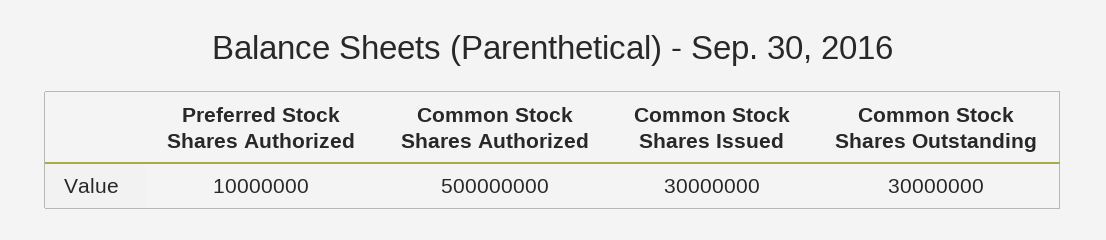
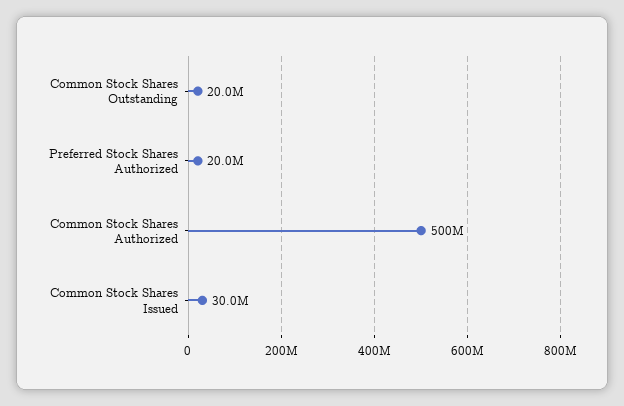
  {
-   "Preferred Stock Shares Authorized": 10000000,
+   "Preferred Stock Shares Authorized": 20000000,
    "Common Stock Shares Authorized": 500000000,
    "Common Stock Shares Issued": 30000000,
-   "Common Stock Shares Outstanding": 30000000
+   "Common Stock Shares Outstanding": 20000000
  }

